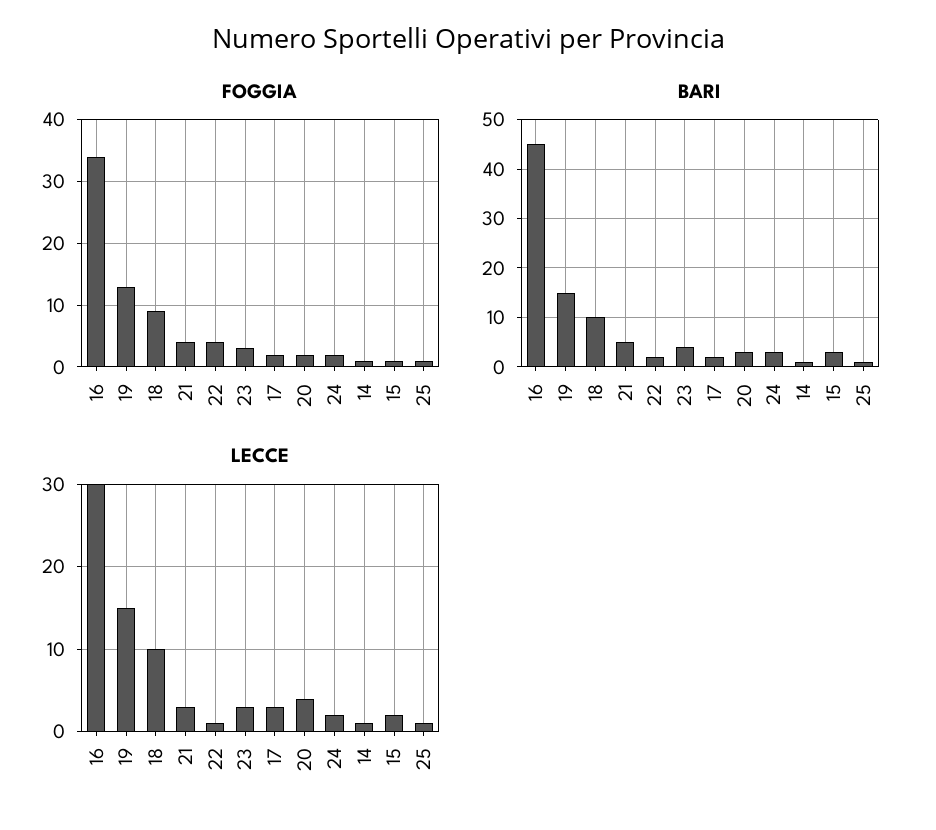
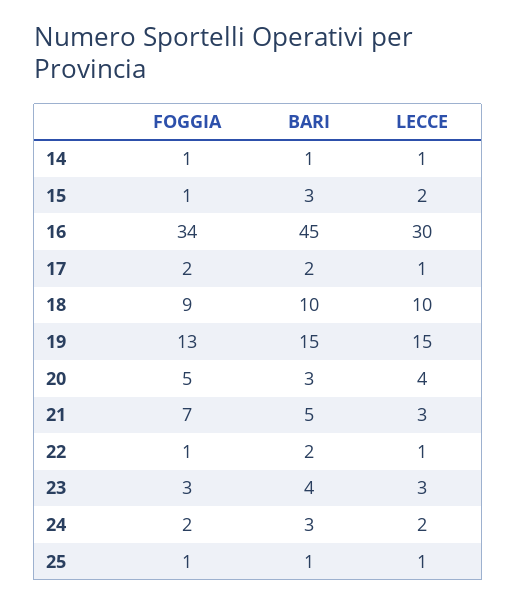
  {
    "FOGGIA": {
      "16": 34,
      "19": 13,
      "18": 9,
-     "21": 4,
+     "21": 7,
-     "22": 4,
+     "22": 1,
      "23": 3,
      "17": 2,
-     "20": 2,
+     "20": 5,
      "24": 2,
      "14": 1,
      "15": 1,
      "25": 1
    },
    "BARI": {
      "16": 45,
      "19": 15,
      "18": 10,
      "21": 5,
      "22": 2,
      "23": 4,
      "17": 2,
      "20": 3,
      "24": 3,
      "14": 1,
      "15": 3,
      "25": 1
    },
    "LECCE": {
      "16": 30,
      "19": 15,
      "18": 10,
      "21": 3,
      "22": 1,
      "23": 3,
-     "17": 3,
+     "17": 1,
      "20": 4,
      "24": 2,
      "14": 1,
      "15": 2,
      "25": 1
    }
  }

